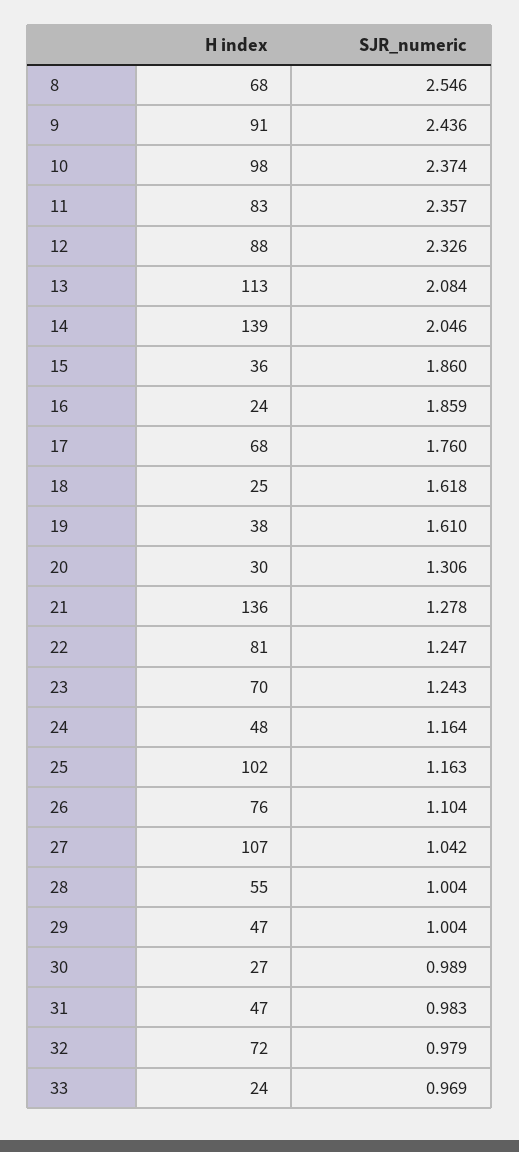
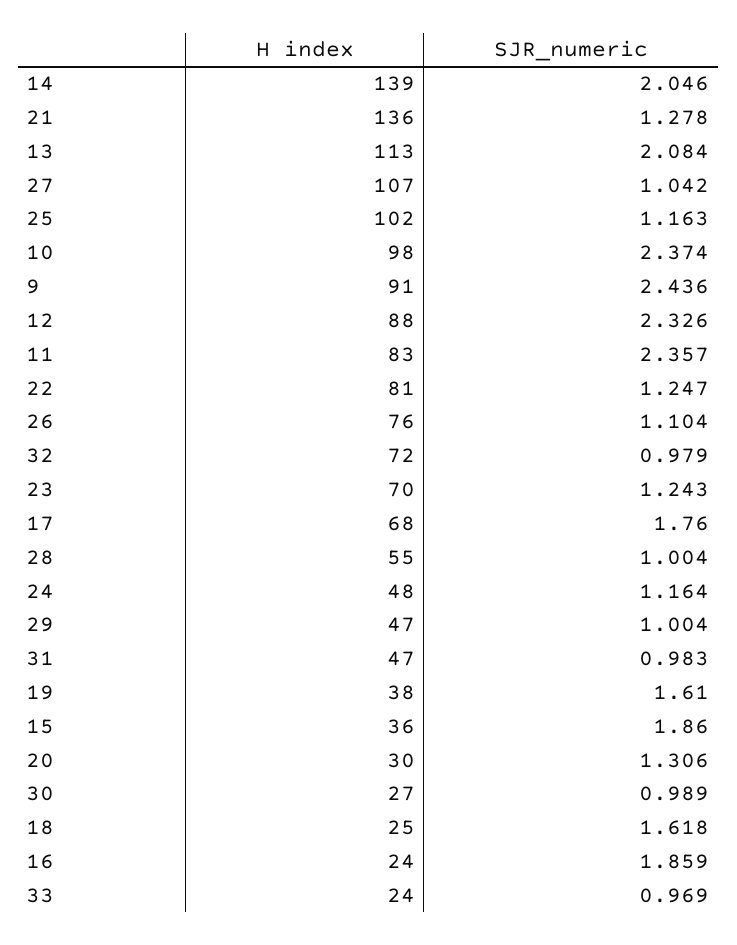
  {
    "H index": {
-     "8": 68,
      "9": 91,
      "10": 98,
      "11": 83,
      "12": 88,
      "13": 113,
      "14": 139,
      "15": 36,
      "16": 24,
      "17": 68,
      "18": 25,
      "19": 38,
      "20": 30,
      "21": 136,
      "22": 81,
      "23": 70,
      "24": 48,
      "25": 102,
      "26": 76,
      "27": 107,
      "28": 55,
      "29": 47,
      "30": 27,
      "31": 47,
      "32": 72,
      "33": 24
    },
    "SJR_numeric": {
-     "8": 2.546,
      "9": 2.436,
      "10": 2.374,
      "11": 2.357,
      "12": 2.326,
      "13": 2.084,
      "14": 2.046,
      "15": 1.86,
      "16": 1.859,
      "17": 1.76,
      "18": 1.618,
      "19": 1.61,
      "20": 1.306,
      "21": 1.278,
      "22": 1.247,
      "23": 1.243,
      "24": 1.164,
      "25": 1.163,
      "26": 1.104,
      "27": 1.042,
      "28": 1.004,
      "29": 1.004,
      "30": 0.989,
      "31": 0.983,
      "32": 0.979,
      "33": 0.969
    }
  }

